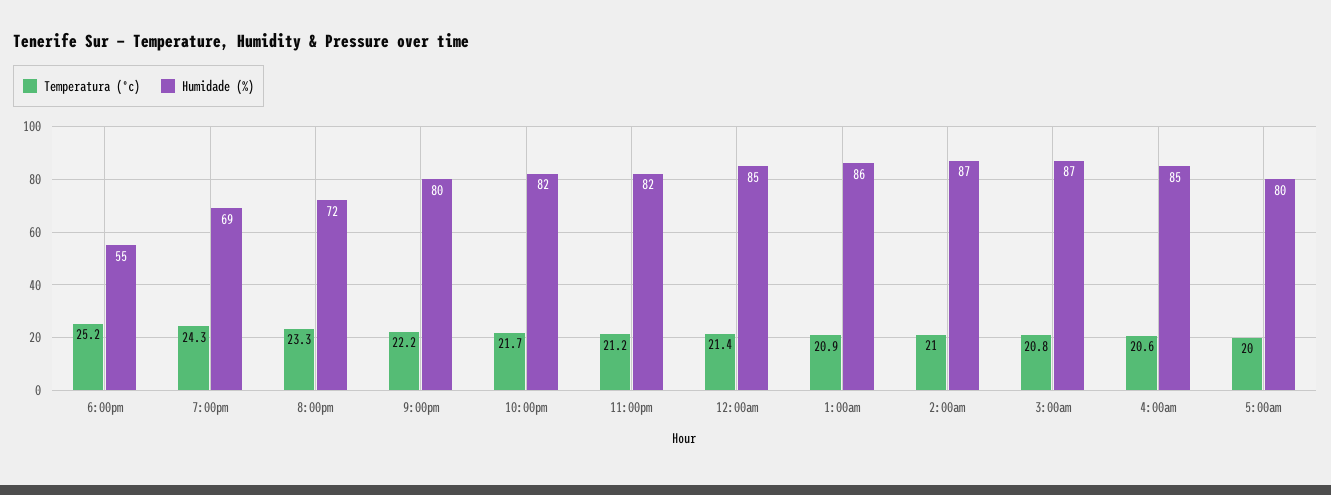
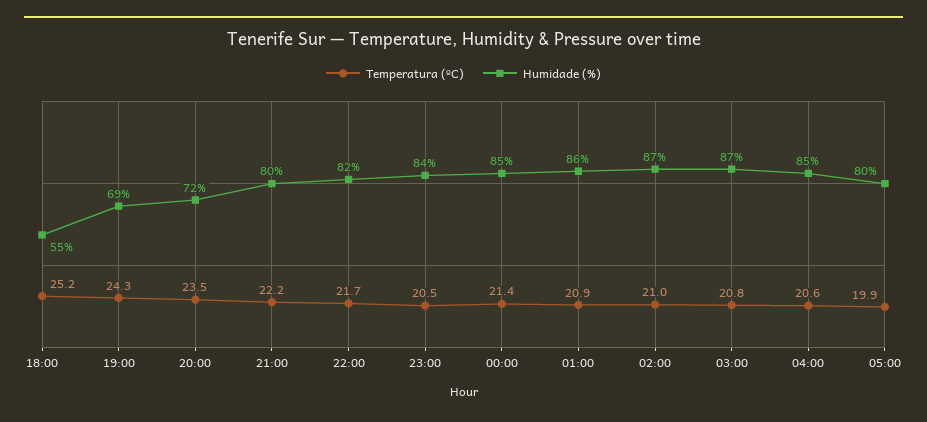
  {
    "Temperatura (ºc)": {
      "6:00pm": 25.2,
      "7:00pm": 24.3,
-     "8:00pm": 23.3,
+     "8:00pm": 23.5,
      "9:00pm": 22.2,
      "10:00pm": 21.7,
-     "11:00pm": 21.2,
+     "11:00pm": 20.5,
      "12:00am": 21.4,
      "1:00am": 20.9,
      "2:00am": 21,
      "3:00am": 20.8,
      "4:00am": 20.6,
-     "5:00am": 20
+     "5:00am": 19.9
    },
    "Humidade (%)": {
      "6:00pm": 55,
      "7:00pm": 69,
      "8:00pm": 72,
      "9:00pm": 80,
      "10:00pm": 82,
-     "11:00pm": 82,
+     "11:00pm": 84,
      "12:00am": 85,
      "1:00am": 86,
      "2:00am": 87,
      "3:00am": 87,
      "4:00am": 85,
      "5:00am": 80
    }
  }

